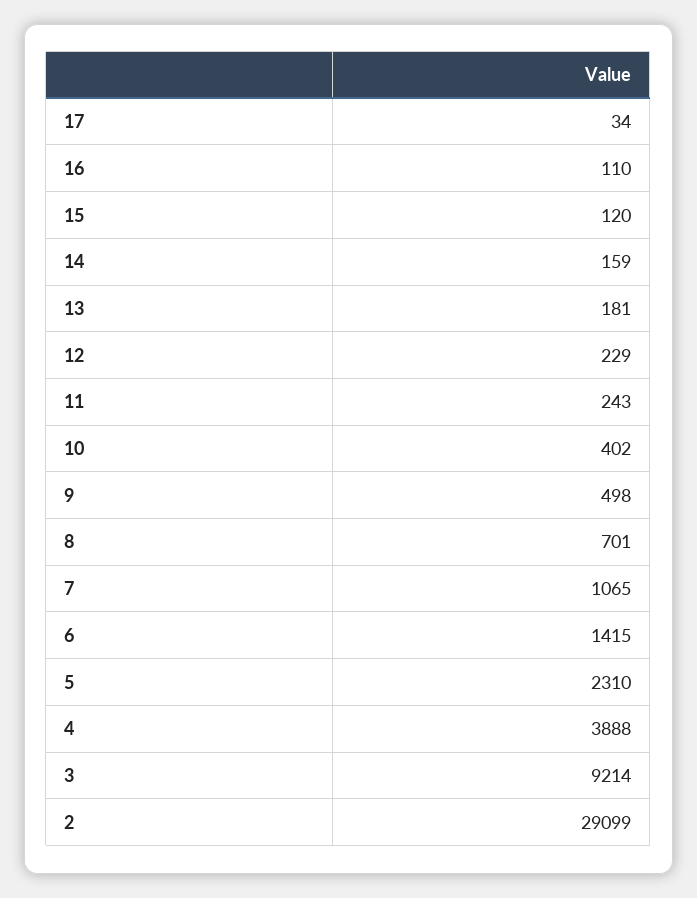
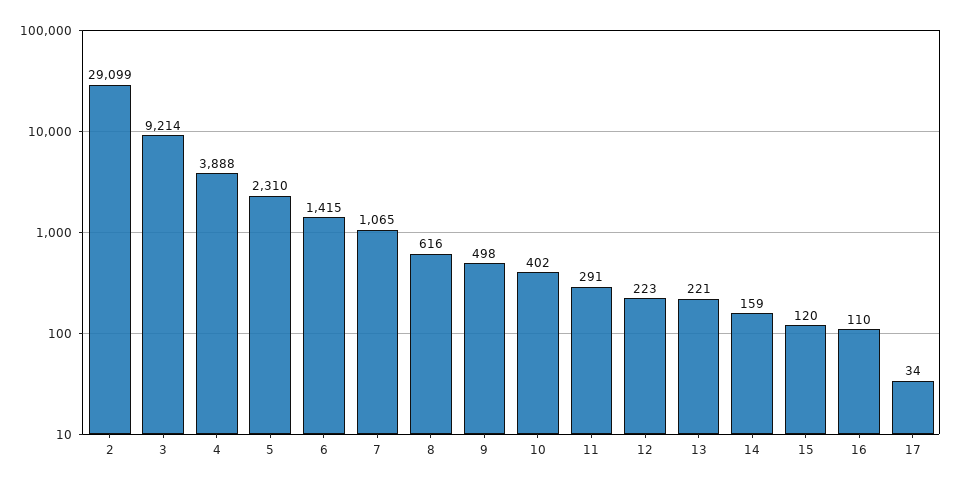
  {
    "17": 34,
    "16": 110,
    "15": 120,
    "14": 159,
-   "13": 181,
+   "13": 221,
-   "12": 229,
+   "12": 223,
-   "11": 243,
+   "11": 291,
    "10": 402,
    "9": 498,
-   "8": 701,
+   "8": 616,
    "7": 1065,
    "6": 1415,
    "5": 2310,
    "4": 3888,
    "3": 9214,
    "2": 29099
  }

